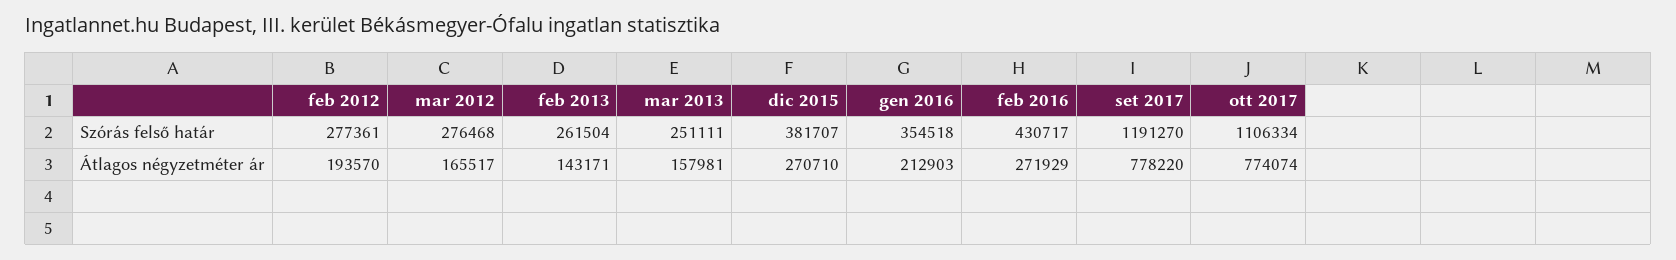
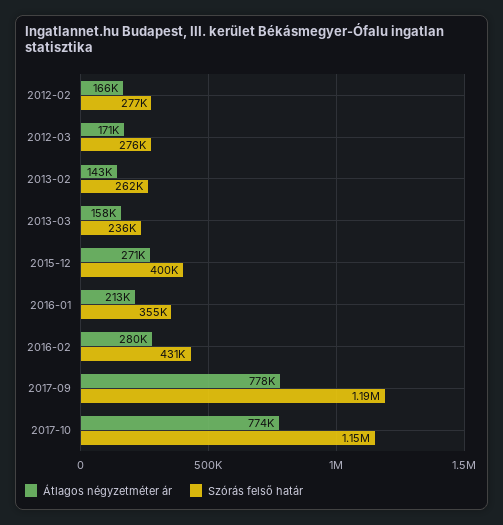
  {
    "Szórás felső határ": {
      "feb 2012": 277361,
      "mar 2012": 276468,
      "feb 2013": 261504,
-     "mar 2013": 251111,
+     "mar 2013": 236000,
-     "dic 2015": 381707,
+     "dic 2015": 400000,
      "gen 2016": 354518,
      "feb 2016": 430717,
      "set 2017": 1191270,
-     "ott 2017": 1106334
+     "ott 2017": 1150000
    },
    "Átlagos négyzetméter ár": {
-     "feb 2012": 193570,
+     "feb 2012": 166000,
-     "mar 2012": 165517,
+     "mar 2012": 171000,
      "feb 2013": 143171,
      "mar 2013": 157981,
      "dic 2015": 270710,
      "gen 2016": 212903,
-     "feb 2016": 271929,
+     "feb 2016": 280000,
      "set 2017": 778220,
      "ott 2017": 774074
    }
  }

